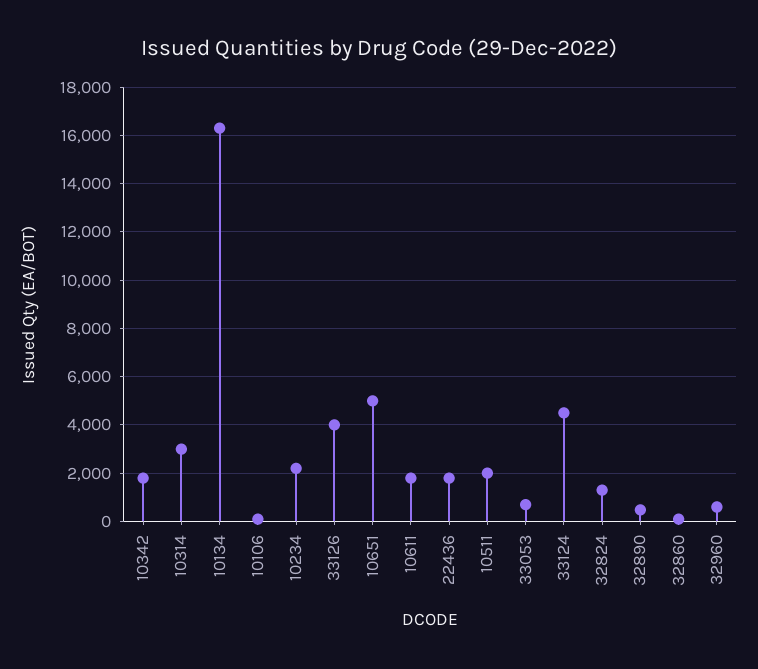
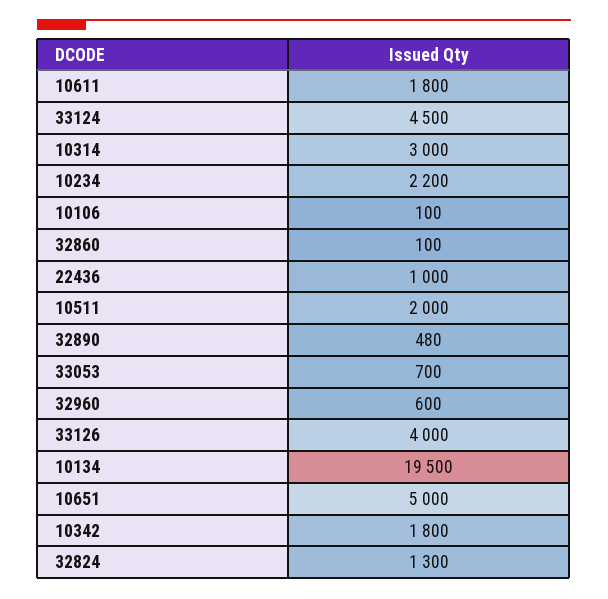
  {
    "10342": 1800,
    "10314": 3000,
-   "10134": 16250,
+   "10134": 19500,
    "10106": 100,
    "10234": 2200,
    "33126": 4000,
    "10651": 5000,
    "10611": 1800,
-   "22436": 1750,
+   "22436": 1000,
    "10511": 2000,
    "33053": 700,
    "33124": 4500,
    "32824": 1300,
    "32890": 480,
    "32860": 100,
    "32960": 600
  }

